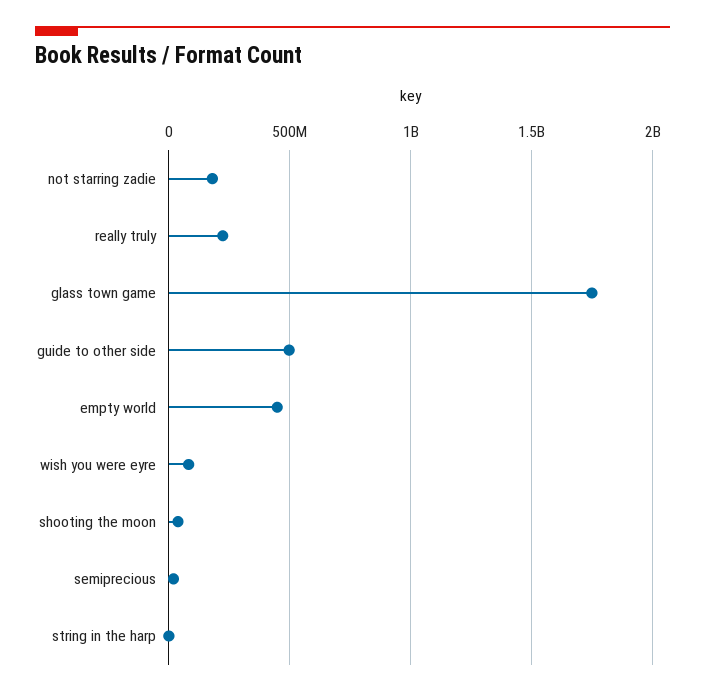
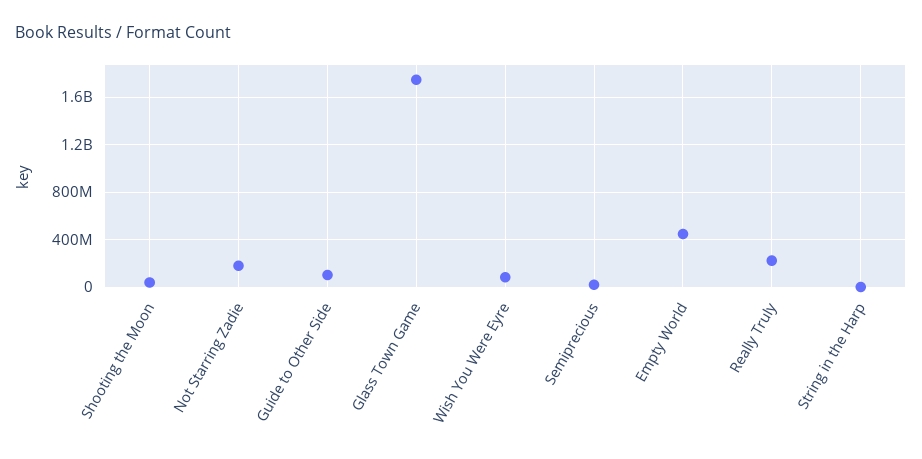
  {
    "not starring zadie": 200000000,
    "really truly": 200000000,
    "glass town game": 1750000000,
-   "guide to other side": 500000000,
+   "guide to other side": 100000000,
    "empty world": 450000000,
    "wish you were eyre": 100000000,
    "shooting the moon": 50000000,
    "semiprecious": 0,
    "string in the harp": 0
  }

